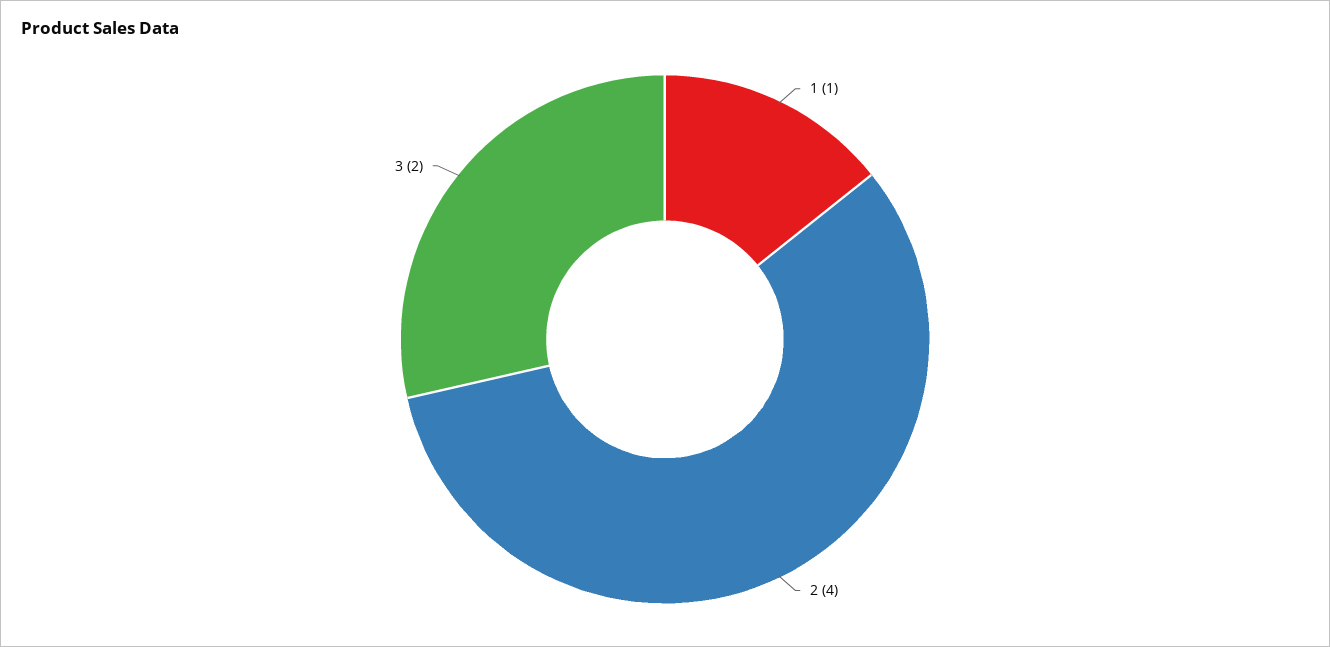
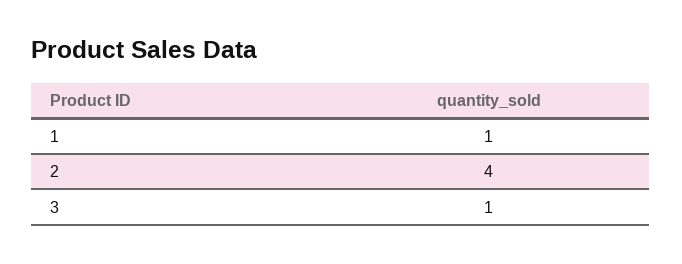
  {
    "1": 1,
    "2": 4,
-   "3": 2
+   "3": 1
  }

